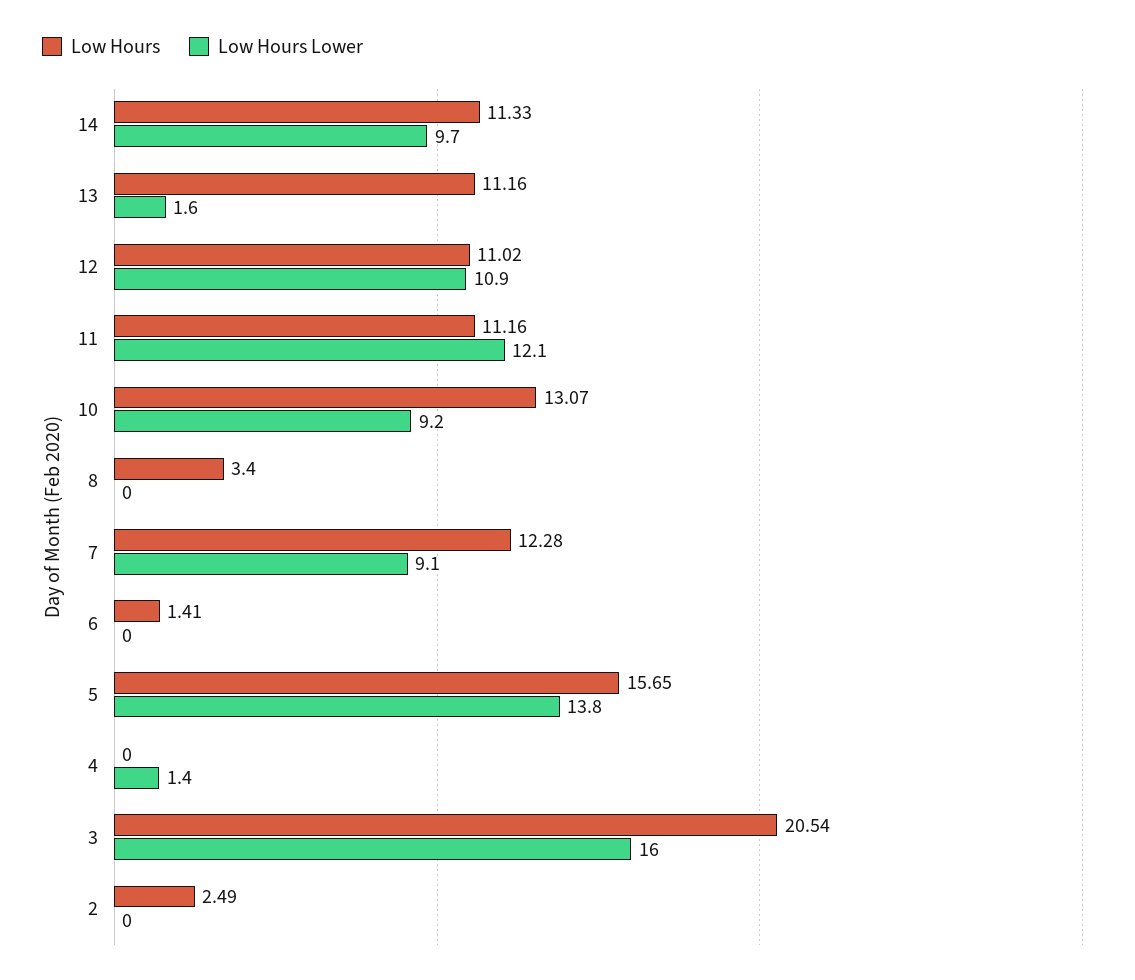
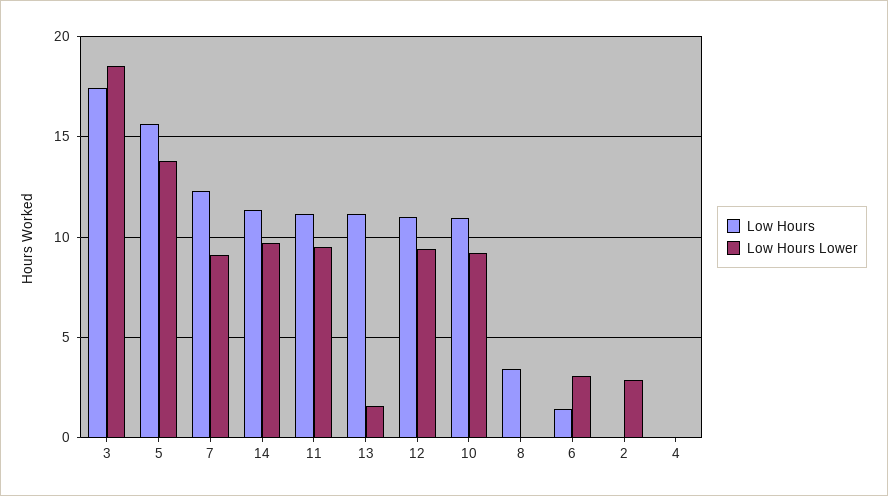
  {
    "Low Hours": {
      "14": 11.33,
      "13": 11.16,
      "12": 11.02,
      "11": 11.16,
-     "10": 13.07,
+     "10": 11,
      "8": 3.4,
      "7": 12.28,
      "6": 1.41,
      "5": 15.65,
      "4": 0,
-     "3": 20.54,
+     "3": 17.5,
-     "2": 2.49
+     "2": 0
    },
    "Low Hours Lower": {
      "14": 9.7,
      "13": 1.6,
-     "12": 10.9,
+     "12": 9.5,
-     "11": 12.1,
+     "11": 9.5,
      "10": 9.2,
      "8": 0,
      "7": 9.1,
-     "6": 0,
+     "6": 3,
      "5": 13.8,
-     "4": 1.4,
+     "4": 0,
-     "3": 16,
+     "3": 18.5,
-     "2": 0
+     "2": 3
    }
  }

